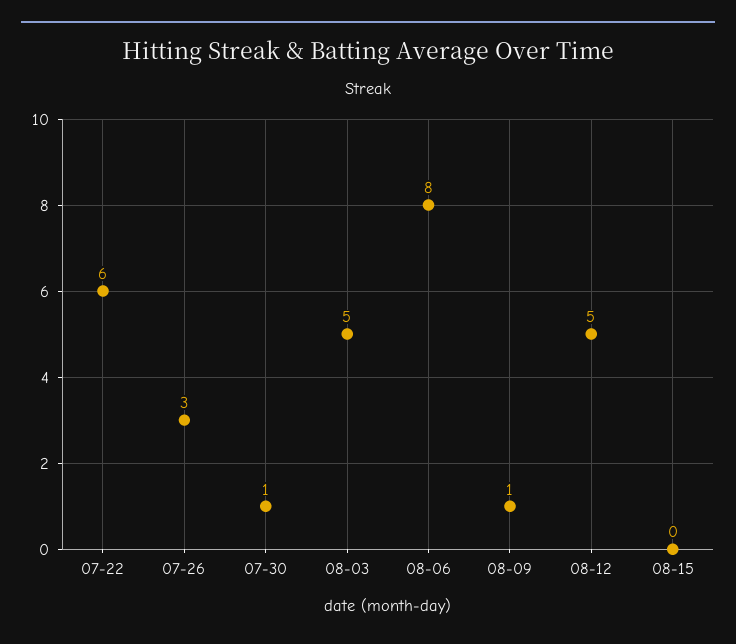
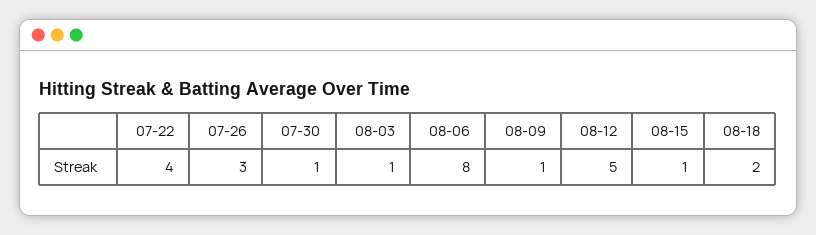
  {
-   "07-22": 6,
+   "07-22": 4,
    "07-26": 3,
    "07-30": 1,
-   "08-03": 5,
+   "08-03": 1,
    "08-06": 8,
    "08-09": 1,
    "08-12": 5,
-   "08-15": 0
+   "08-15": 1,
+   "08-18": 2
  }

